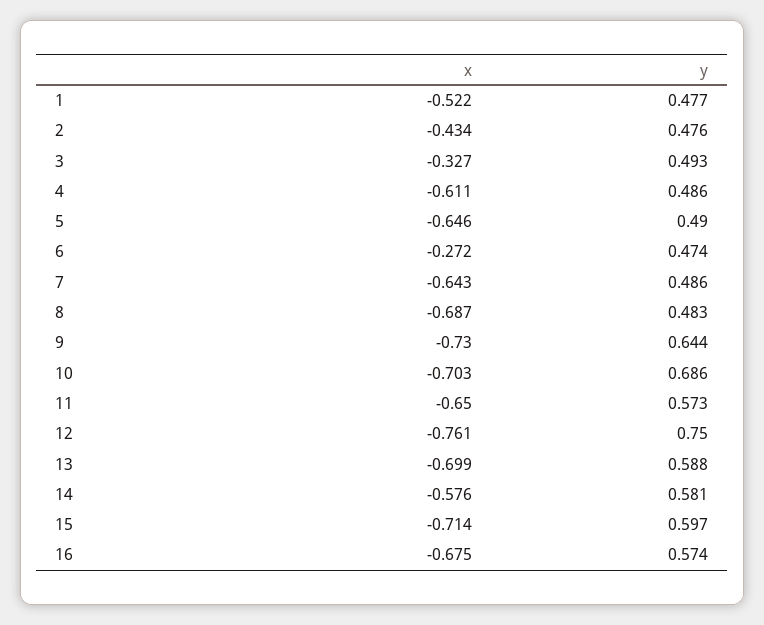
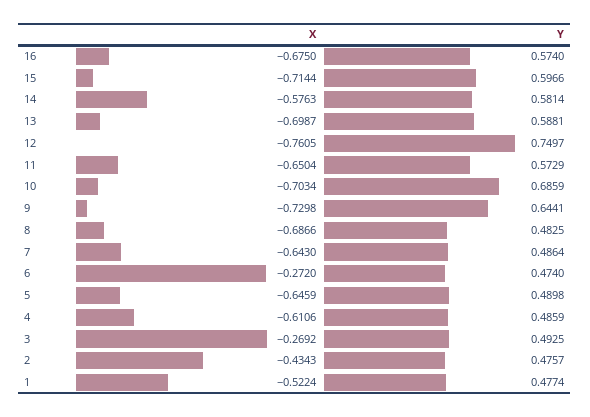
  {
    "x": {
      "1": -0.5224,
      "2": -0.4343,
-     "3": -0.327,
+     "3": -0.2692,
      "4": -0.6106,
      "5": -0.6459,
      "6": -0.272,
      "7": -0.643,
      "8": -0.6866,
      "9": -0.7298,
      "10": -0.7034,
      "11": -0.6504,
      "12": -0.7605,
      "13": -0.6987,
      "14": -0.5763,
      "15": -0.7144,
      "16": -0.675
    },
    "y": {
      "1": 0.4774,
      "2": 0.4757,
      "3": 0.4925,
      "4": 0.4859,
      "5": 0.4898,
      "6": 0.474,
      "7": 0.4864,
      "8": 0.4825,
      "9": 0.6441,
      "10": 0.6859,
      "11": 0.5729,
      "12": 0.7497,
      "13": 0.5881,
      "14": 0.5814,
      "15": 0.5966,
      "16": 0.574
    }
  }

